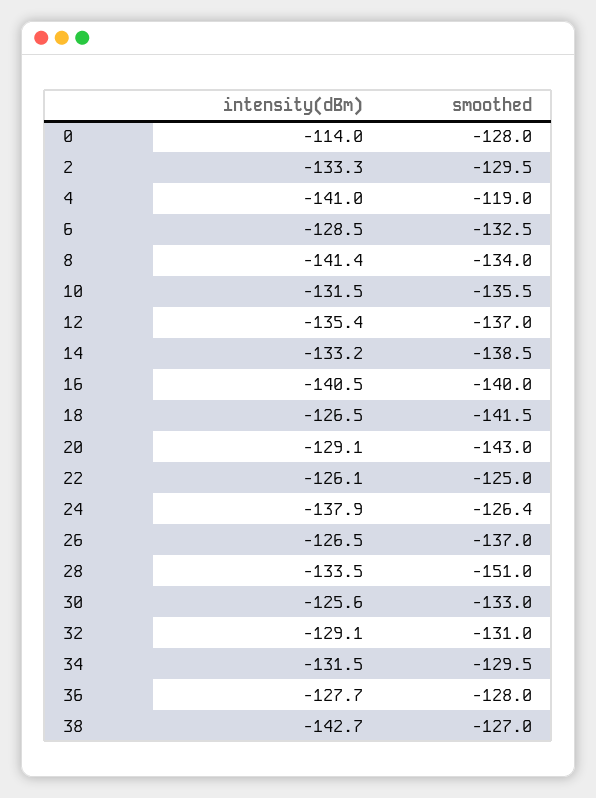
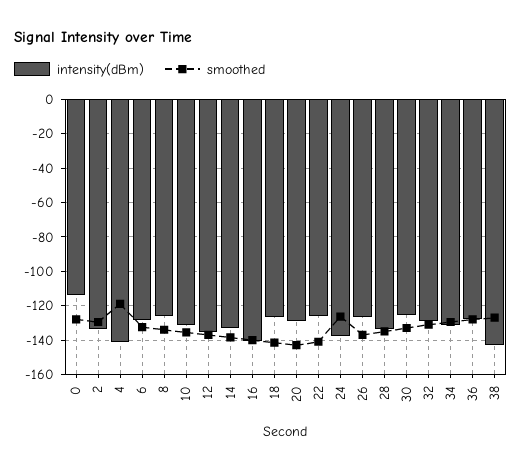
  {
    "intensity(dBm)": {
      "0": -114,
      "2": -133.3,
      "4": -141,
      "6": -128.5,
-     "8": -141.4,
+     "8": -125,
      "10": -131.5,
      "12": -135.4,
      "14": -133.2,
      "16": -140.5,
      "18": -126.5,
      "20": -129.1,
      "22": -126.1,
      "24": -137.9,
      "26": -126.5,
      "28": -133.5,
      "30": -125.6,
      "32": -129.1,
      "34": -131.5,
      "36": -127.7,
      "38": -142.7
    },
    "smoothed": {
      "0": -128,
      "2": -129.5,
      "4": -119,
      "6": -132.5,
      "8": -134,
      "10": -135.5,
      "12": -137,
      "14": -138.5,
      "16": -140,
      "18": -141.5,
      "20": -143,
-     "22": -125,
+     "22": -140,
      "24": -126.4,
      "26": -137,
-     "28": -151,
+     "28": -135,
      "30": -133,
      "32": -131,
      "34": -129.5,
      "36": -128,
      "38": -127
    }
  }

